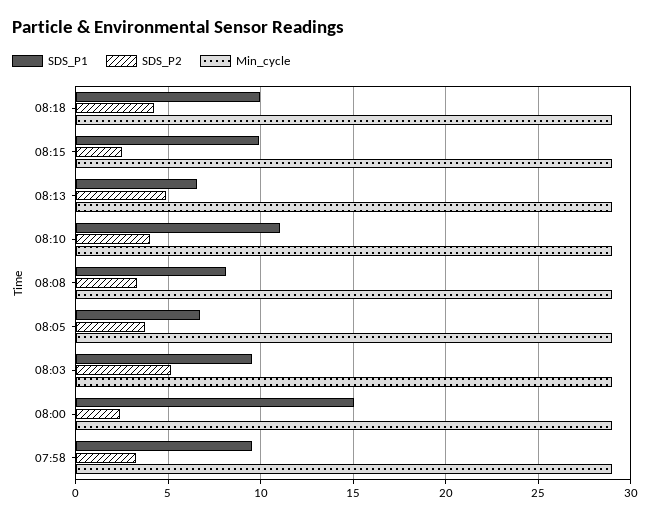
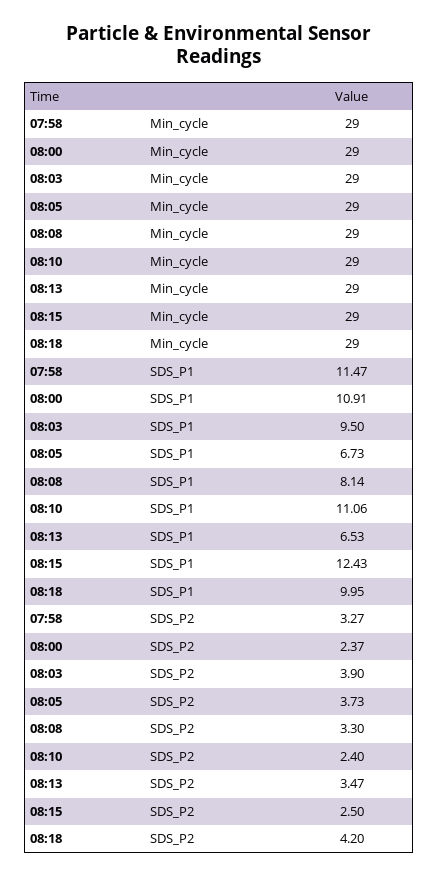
  {
    "SDS_P1": {
      "08:18": 9.95,
-     "08:15": 10,
+     "08:15": 12.43,
      "08:13": 6.53,
      "08:10": 11.06,
      "08:08": 8.14,
      "08:05": 6.73,
      "08:03": 9.5,
-     "08:00": 15,
+     "08:00": 10.91,
-     "07:58": 9.5
+     "07:58": 11.47
    },
    "SDS_P2": {
      "08:18": 4.2,
      "08:15": 2.5,
-     "08:13": 5,
+     "08:13": 3.47,
-     "08:10": 4,
+     "08:10": 2.4,
      "08:08": 3.3,
      "08:05": 3.73,
-     "08:03": 5,
+     "08:03": 3.9,
      "08:00": 2.37,
      "07:58": 3.27
    },
    "Min_cycle": {
      "08:18": 29,
      "08:15": 29,
      "08:13": 29,
      "08:10": 29,
      "08:08": 29,
      "08:05": 29,
      "08:03": 29,
      "08:00": 29,
      "07:58": 29
    }
  }

